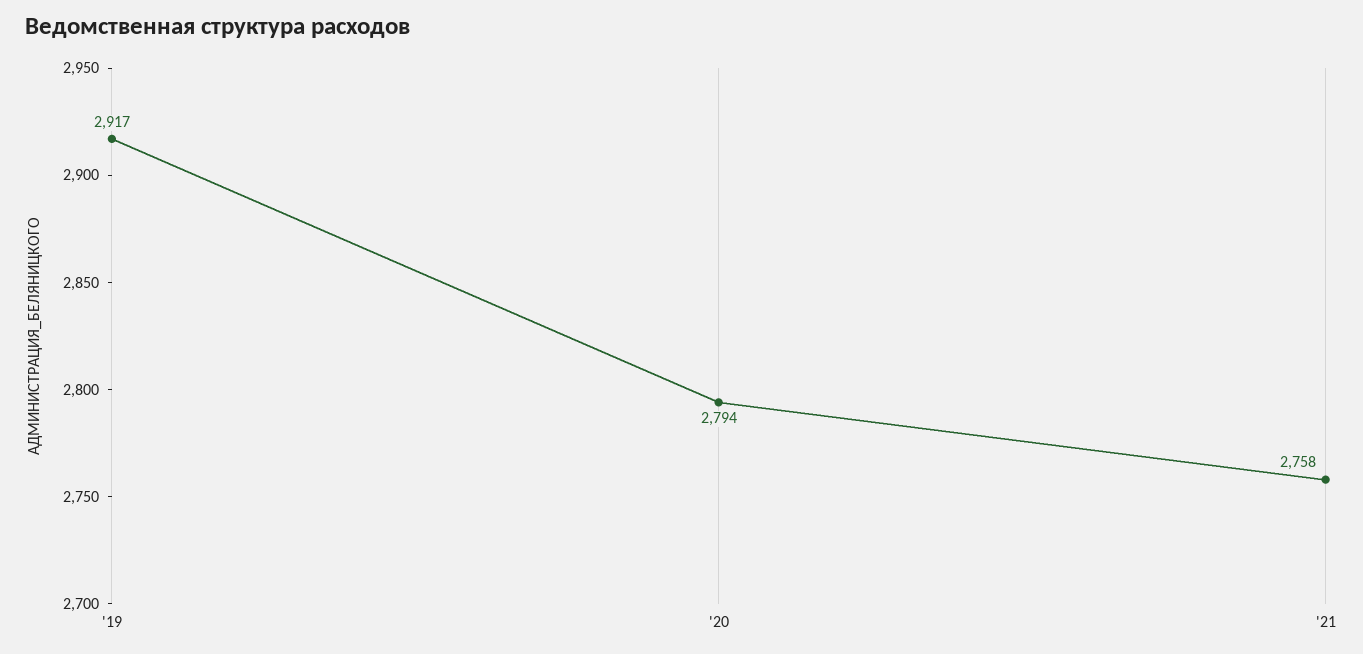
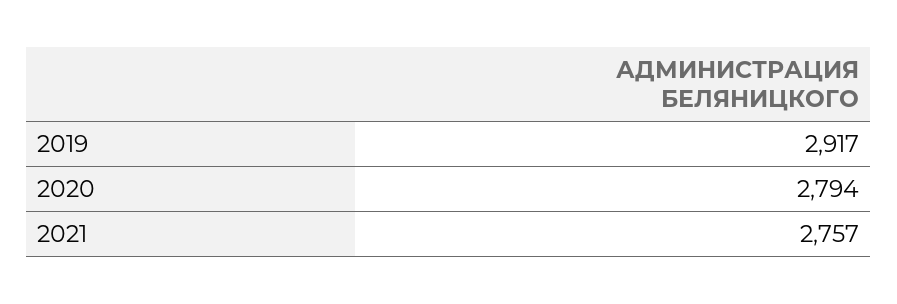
  {
    "'19": 2917,
    "'20": 2794,
-   "'21": 2758
+   "'21": 2757
  }

